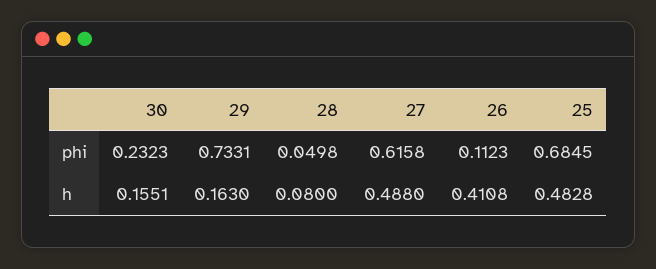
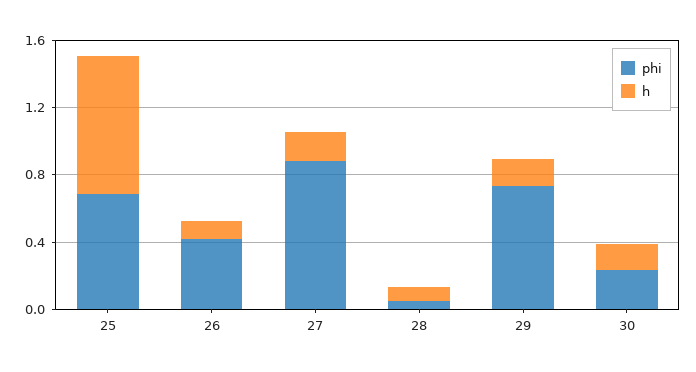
  {
    "phi": {
      "30": 0.2323,
      "29": 0.7331,
      "28": 0.0498,
-     "27": 0.6158,
+     "27": 0.9,
-     "26": 0.1123,
+     "26": 0.4,
      "25": 0.6845
    },
    "h": {
      "30": 0.1551,
      "29": 0.163,
      "28": 0.08,
-     "27": 0.488,
+     "27": 0.2,
-     "26": 0.4108,
+     "26": 0.1,
-     "25": 0.4828
+     "25": 0.8
    }
  }

